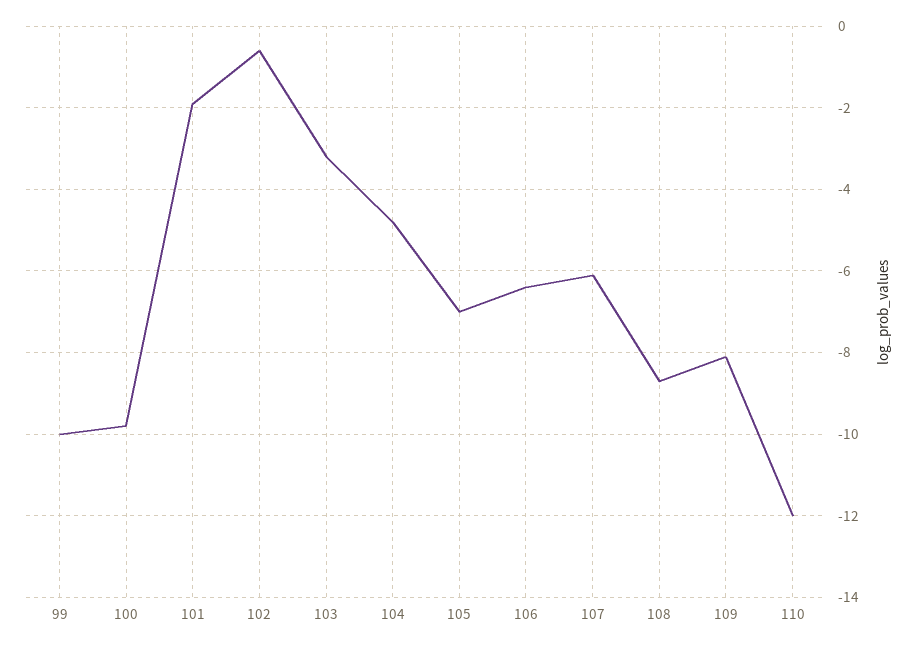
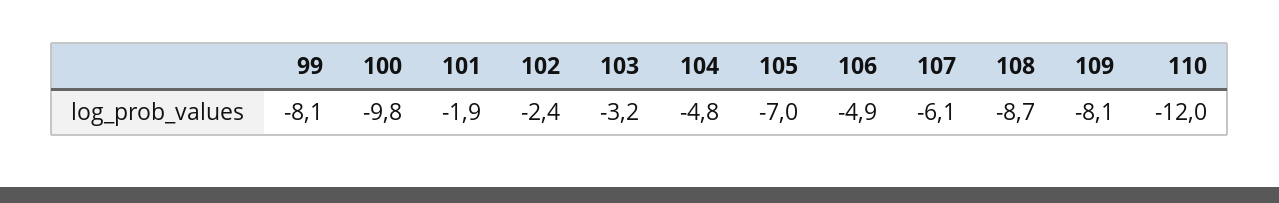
  {
-   "99": -10,
+   "99": -8.1,
    "100": -9.8,
    "101": -1.9,
-   "102": -0.5,
+   "102": -2.4,
    "103": -3.2,
    "104": -4.8,
    "105": -7,
-   "106": -6.5,
+   "106": -4.9,
    "107": -6.1,
    "108": -8.7,
    "109": -8.1,
    "110": -12
  }

